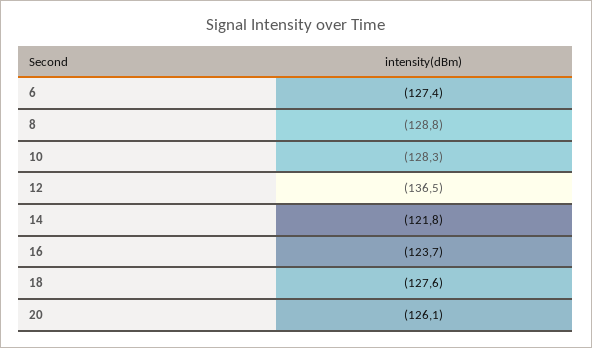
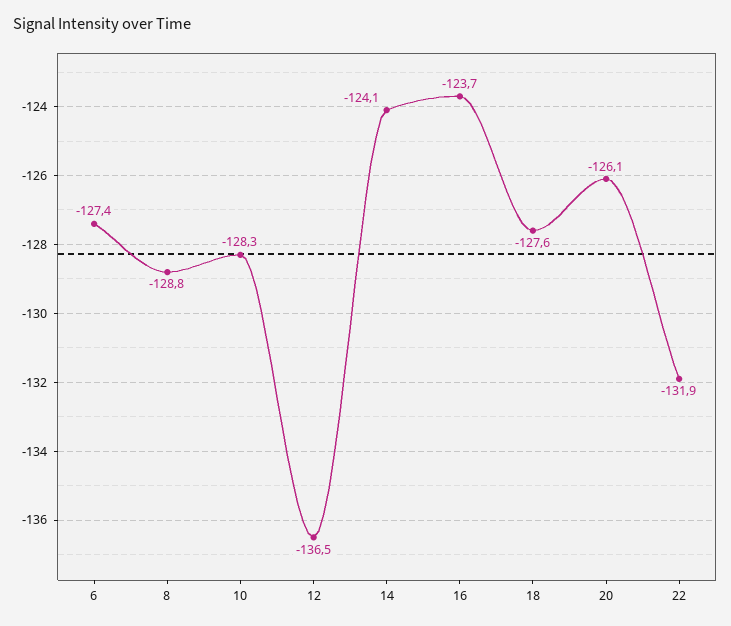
  {
    "6": -127.4,
    "8": -128.8,
    "10": -128.3,
    "12": -136.5,
-   "14": -121.8,
+   "14": -124.1,
    "16": -123.7,
    "18": -127.6,
-   "20": -126.1
+   "20": -126.1,
+   "22": -131.9
  }

